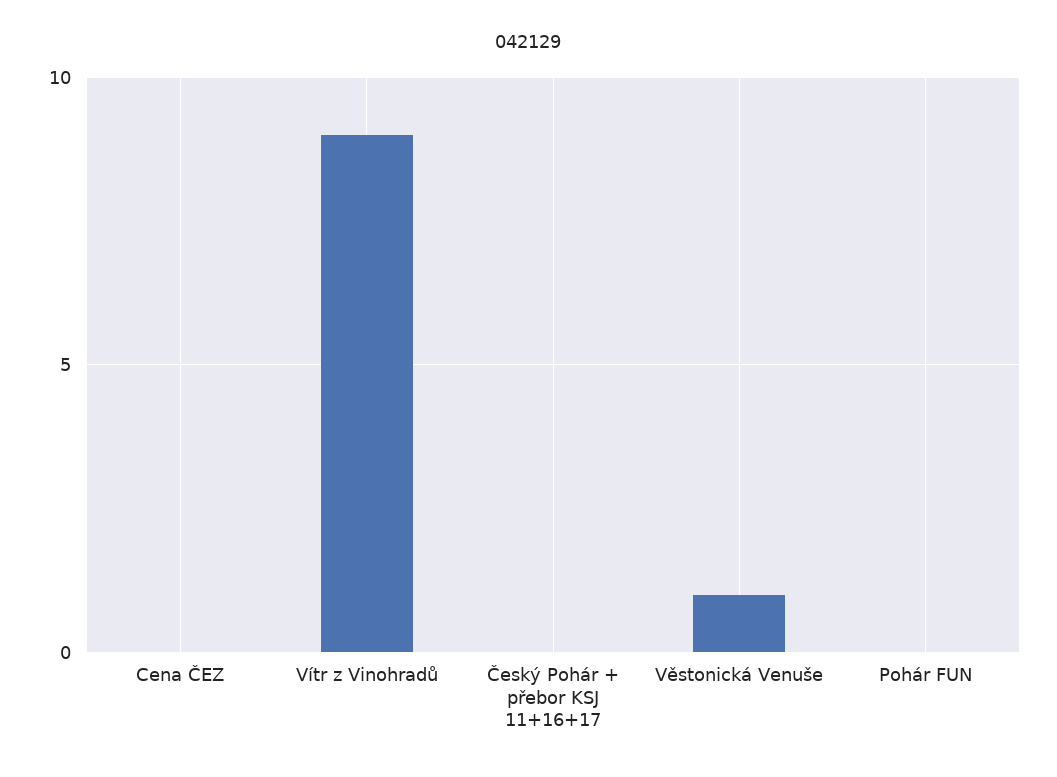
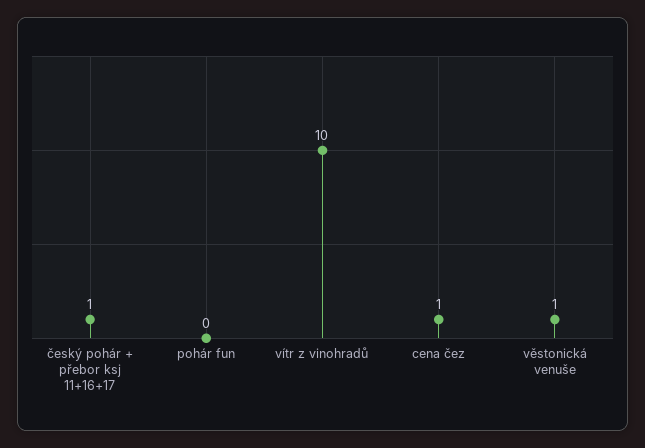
  {
-   "Cena ČEZ": 0,
+   "Cena ČEZ": 1,
-   "Vítr z Vinohradů": 9,
+   "Vítr z Vinohradů": 10,
-   "Český Pohár + přebor KSJ 11+16+17": 0,
+   "Český Pohár + přebor KSJ 11+16+17": 1,
    "Věstonická Venuše": 1,
    "Pohár FUN": 0
  }

